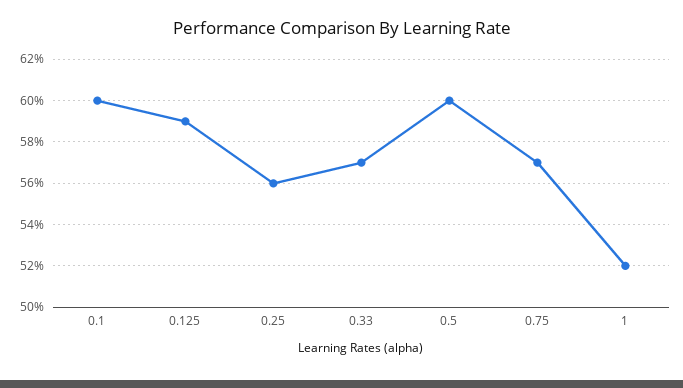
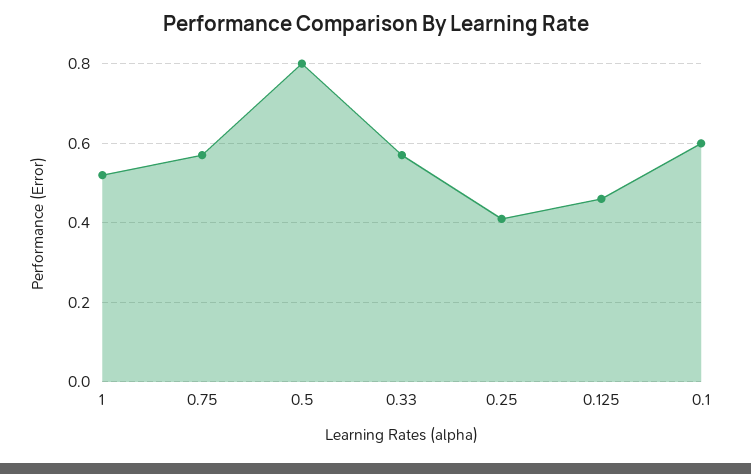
  {
    "0.1": 0.6,
-   "0.125": 0.59,
+   "0.125": 0.45,
-   "0.25": 0.56,
+   "0.25": 0.4,
    "0.33": 0.57,
-   "0.5": 0.6,
+   "0.5": 0.8,
    "0.75": 0.57,
    "1": 0.52
  }

